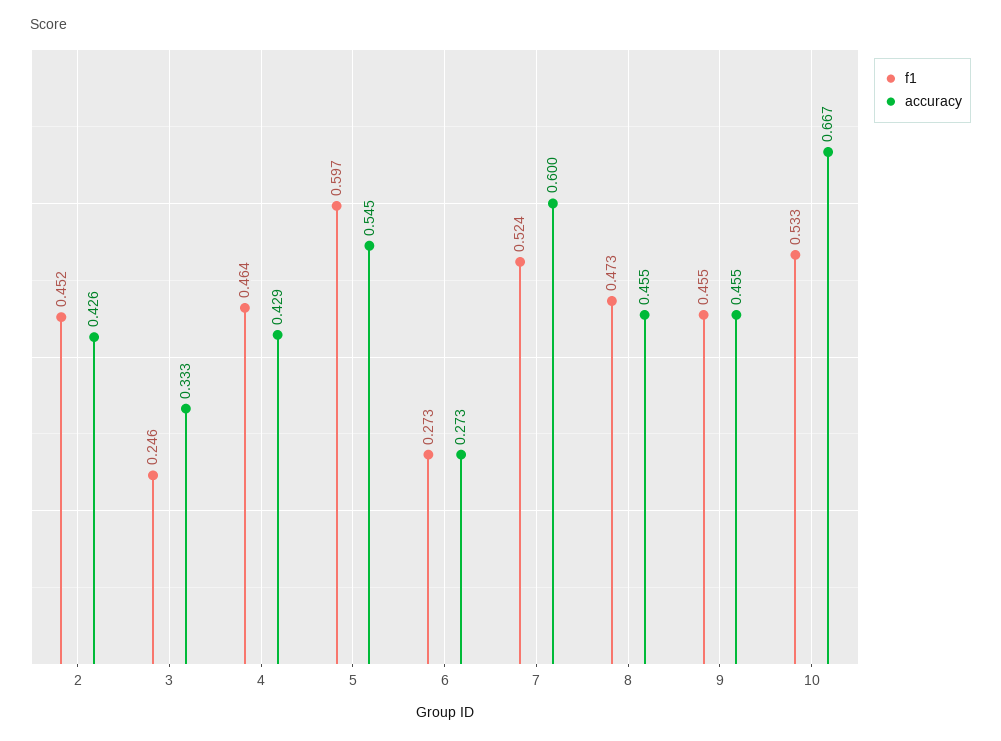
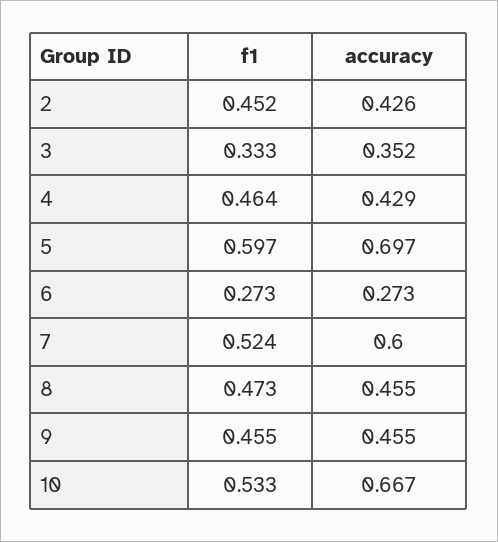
  {
    "f1": {
      "2": 0.452,
-     "3": 0.246,
+     "3": 0.333,
      "4": 0.464,
      "5": 0.597,
      "6": 0.273,
      "7": 0.524,
      "8": 0.473,
      "9": 0.455,
      "10": 0.533
    },
    "accuracy": {
      "2": 0.426,
-     "3": 0.333,
+     "3": 0.352,
      "4": 0.429,
-     "5": 0.545,
+     "5": 0.697,
      "6": 0.273,
      "7": 0.6,
      "8": 0.455,
      "9": 0.455,
      "10": 0.667
    }
  }

